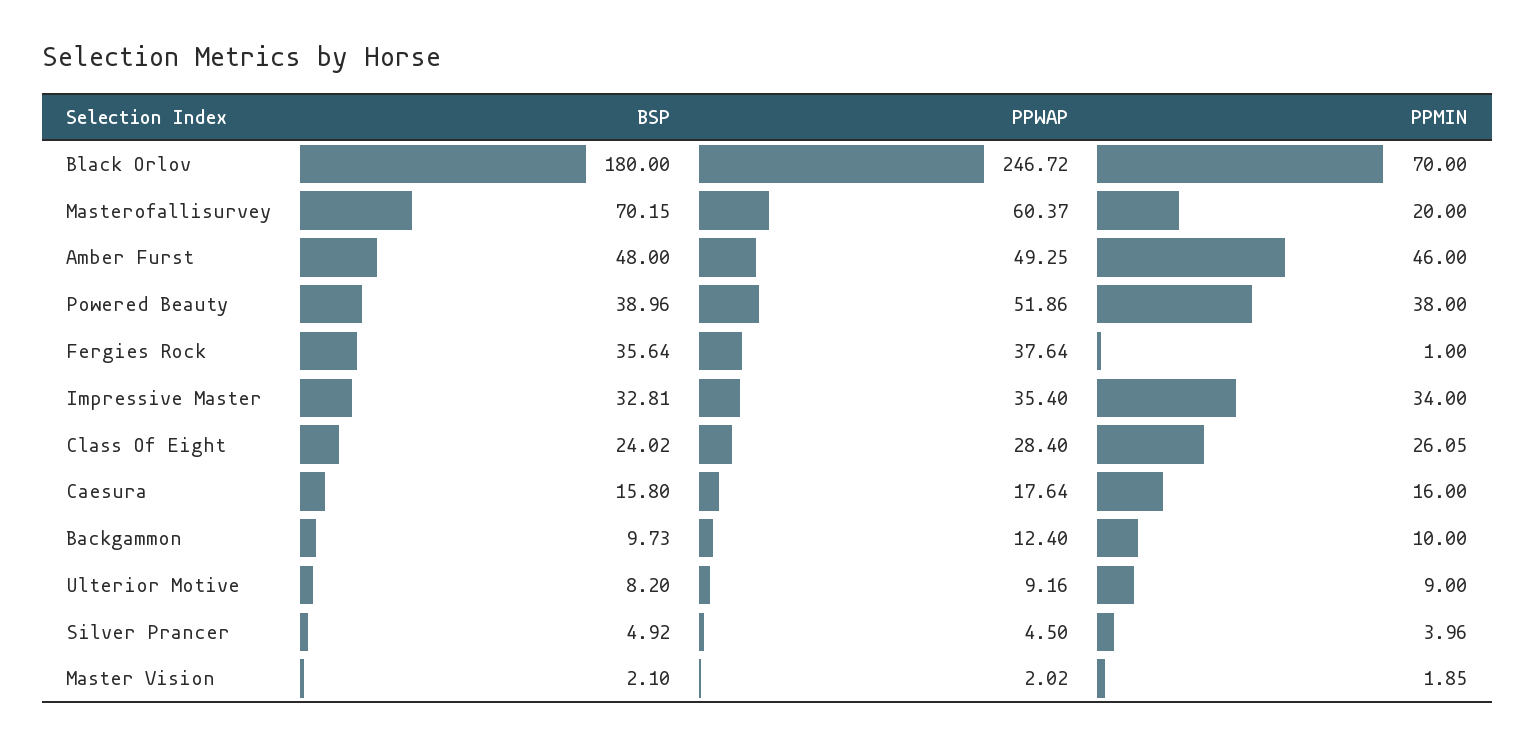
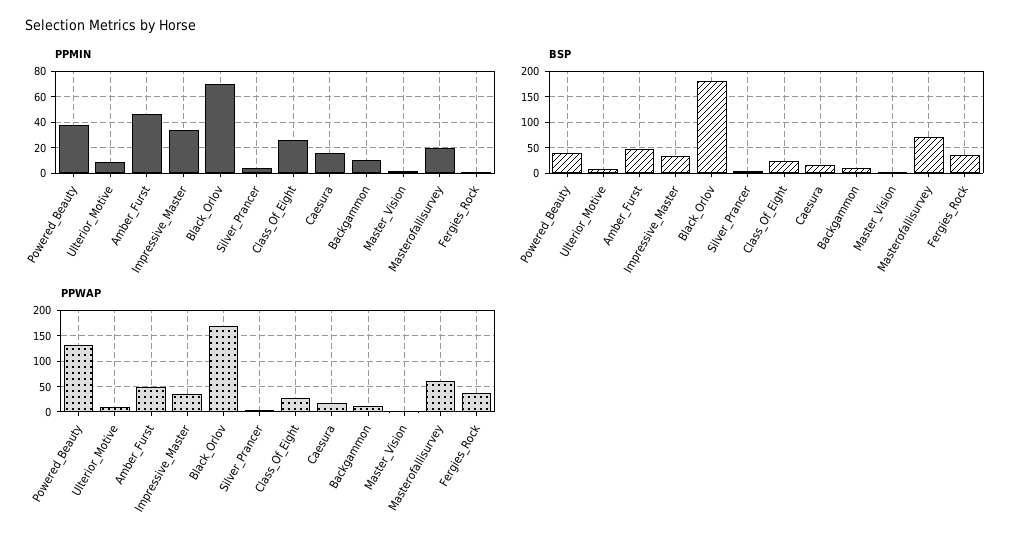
  {
    "BSP": {
      "Black Orlov": 180,
      "Masterofallisurvey": 70.15,
      "Amber Furst": 48,
      "Powered Beauty": 38.96,
      "Fergies Rock": 35.64,
      "Impressive Master": 32.81,
      "Class Of Eight": 24.02,
      "Caesura": 15.8,
      "Backgammon": 9.73,
      "Ulterior Motive": 8.2,
      "Silver Prancer": 4.92,
      "Master Vision": 2.1
    },
    "PPWAP": {
-     "Black Orlov": 246.72,
+     "Black Orlov": 175,
      "Masterofallisurvey": 60.37,
      "Amber Furst": 49.25,
-     "Powered Beauty": 51.86,
+     "Powered Beauty": 125,
      "Fergies Rock": 37.64,
      "Impressive Master": 35.4,
      "Class Of Eight": 28.4,
      "Caesura": 17.64,
      "Backgammon": 12.4,
      "Ulterior Motive": 9.16,
      "Silver Prancer": 4.5,
      "Master Vision": 2.02
    },
    "PPMIN": {
      "Black Orlov": 70,
      "Masterofallisurvey": 20,
      "Amber Furst": 46,
      "Powered Beauty": 38,
      "Fergies Rock": 1,
      "Impressive Master": 34,
      "Class Of Eight": 26.05,
      "Caesura": 16,
      "Backgammon": 10,
      "Ulterior Motive": 9,
      "Silver Prancer": 3.96,
      "Master Vision": 1.85
    }
  }

